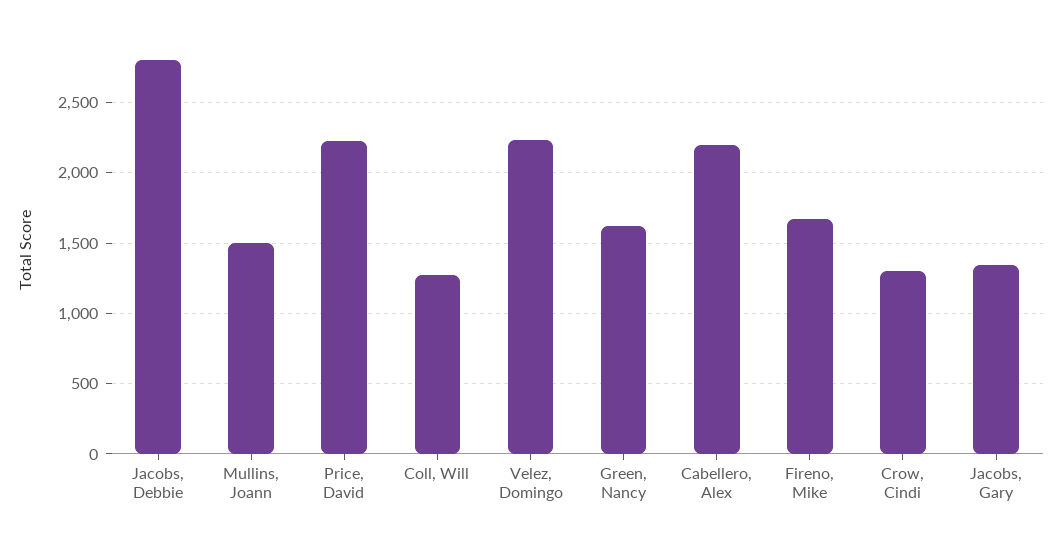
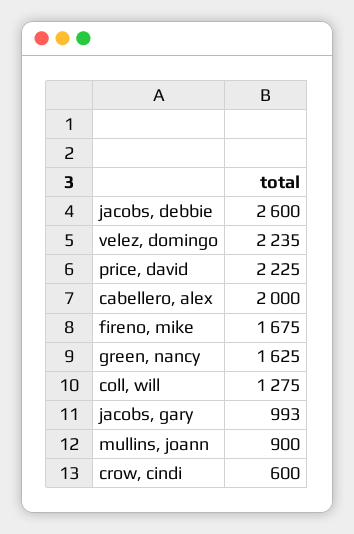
  {
-   "Jacobs, Debbie": 2800,
+   "Jacobs, Debbie": 2600,
-   "Mullins, Joann": 1500,
+   "Mullins, Joann": 900,
    "Price, David": 2225,
    "Coll, Will": 1275,
    "Velez, Domingo": 2235,
    "Green, Nancy": 1625,
-   "Cabellero, Alex": 2200,
+   "Cabellero, Alex": 2000,
    "Fireno, Mike": 1675,
-   "Crow, Cindi": 1300,
+   "Crow, Cindi": 600,
-   "Jacobs, Gary": 1350
+   "Jacobs, Gary": 993
  }

